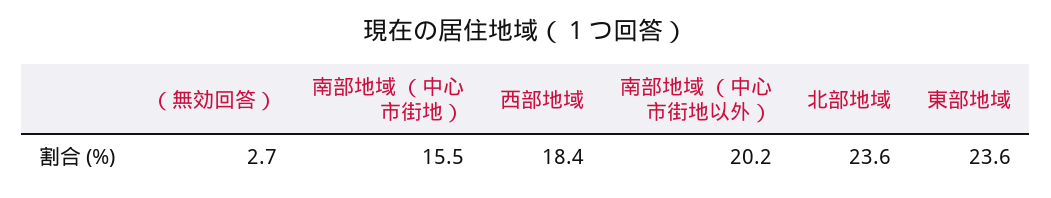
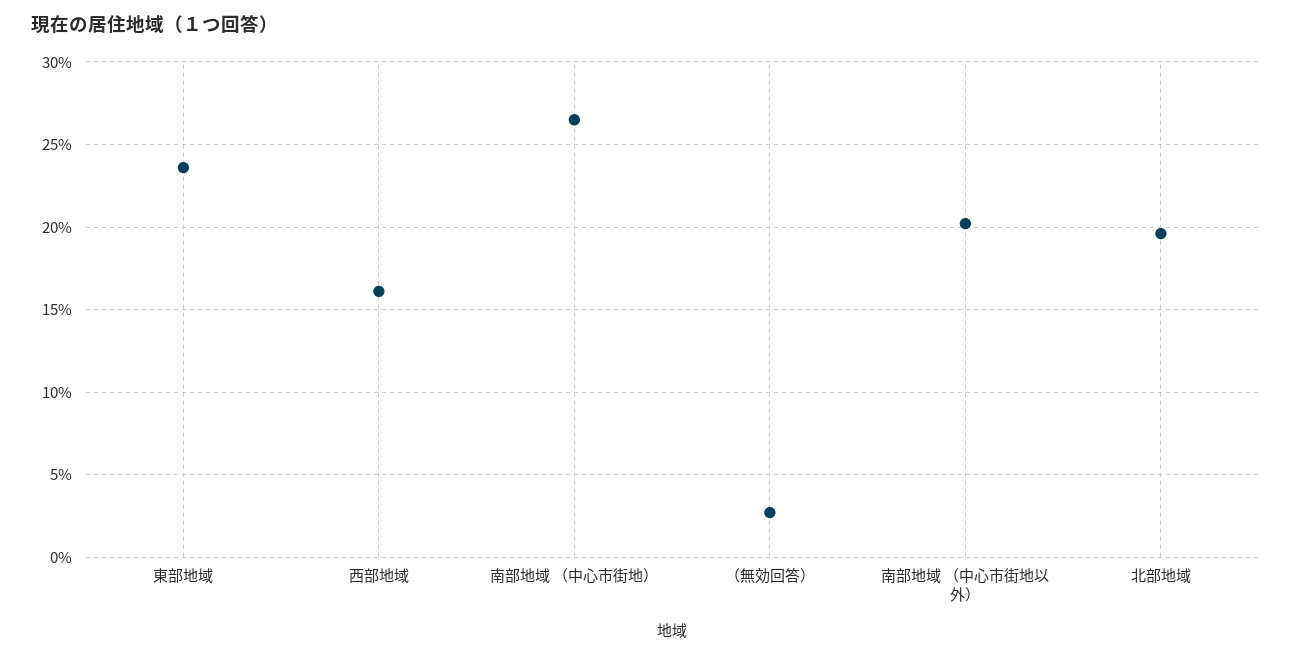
  {
    "（無効回答）": 2.7,
-   "南部地域 （中心市街地）": 15.5,
+   "南部地域 （中心市街地）": 26.5,
-   "西部地域": 18.4,
+   "西部地域": 16,
    "南部地域 （中心市街地以外）": 20.2,
-   "北部地域": 23.6,
+   "北部地域": 19.5,
    "東部地域": 23.6
  }

